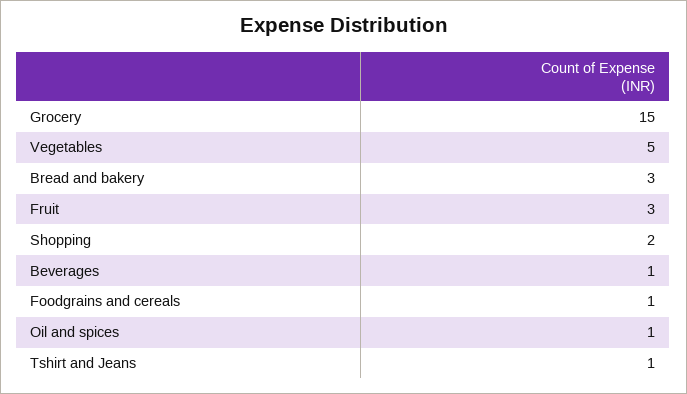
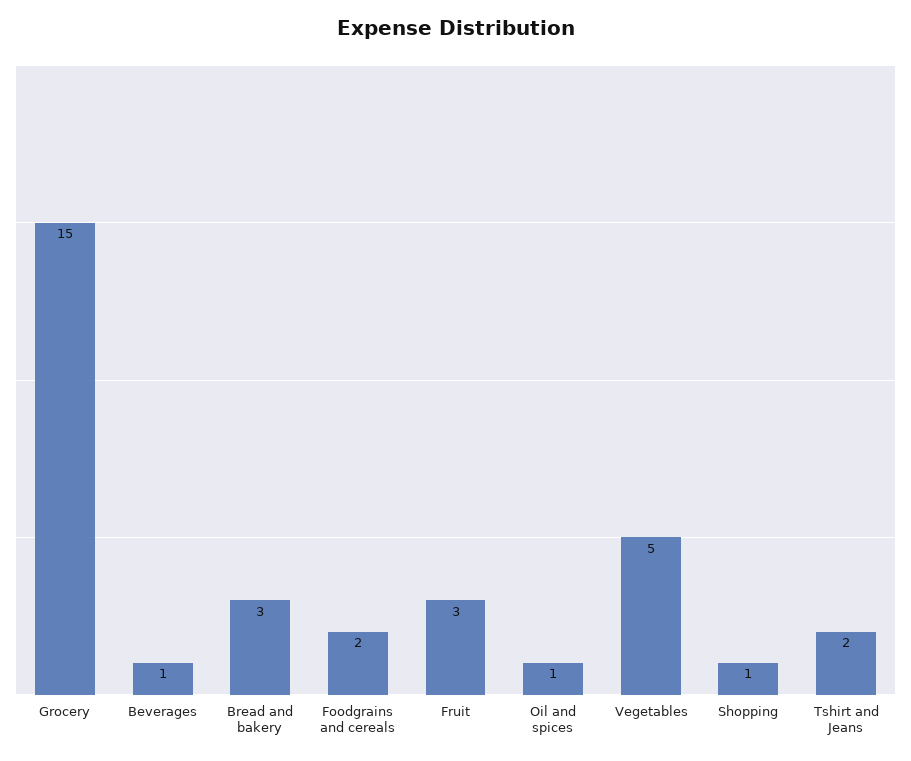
  {
    "Grocery": 15,
    "Vegetables": 5,
    "Bread and bakery": 3,
    "Fruit": 3,
-   "Shopping": 2,
+   "Shopping": 1,
    "Beverages": 1,
-   "Foodgrains and cereals": 1,
+   "Foodgrains and cereals": 2,
    "Oil and spices": 1,
-   "Tshirt and Jeans": 1
+   "Tshirt and Jeans": 2
  }

